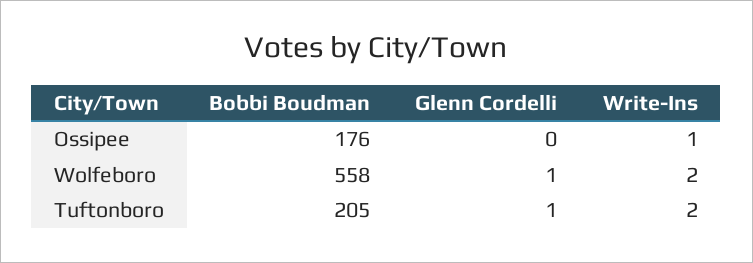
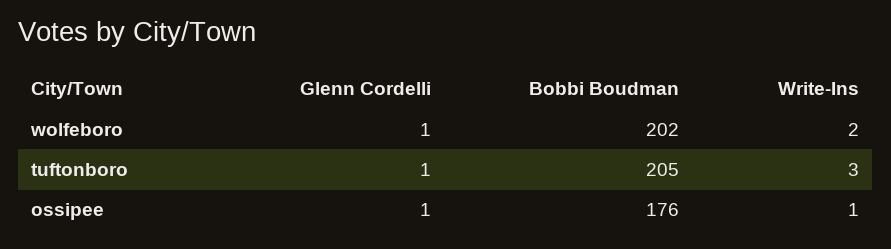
  {
    "Bobbi Boudman": {
      "Ossipee": 176,
-     "Wolfeboro": 558,
+     "Wolfeboro": 202,
      "Tuftonboro": 205
    },
    "Glenn Cordelli": {
-     "Ossipee": 0,
+     "Ossipee": 1,
      "Wolfeboro": 1,
      "Tuftonboro": 1
    },
    "Write-Ins": {
      "Ossipee": 1,
      "Wolfeboro": 2,
-     "Tuftonboro": 2
+     "Tuftonboro": 3
    }
  }

